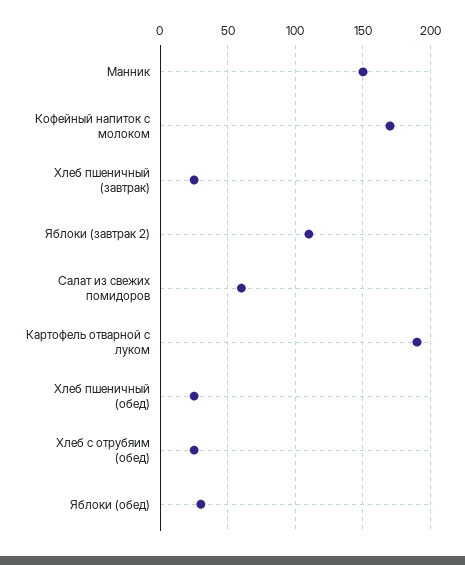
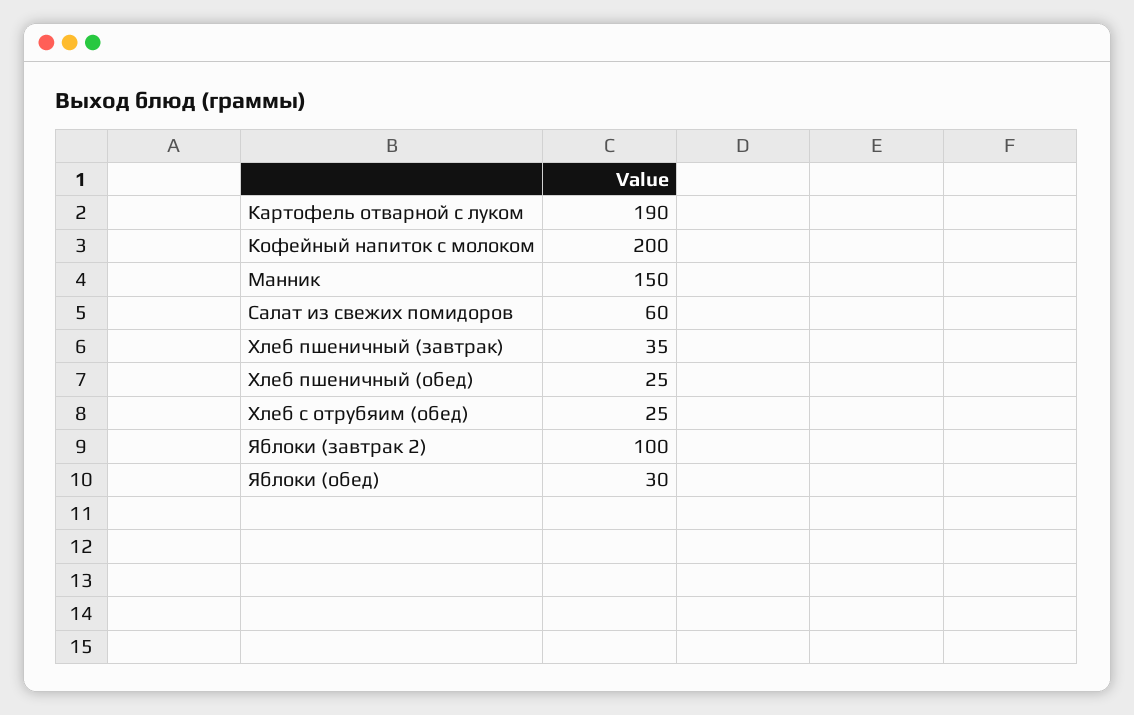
  {
    "Манник": 150,
-   "Кофейный напиток с молоком": 170,
+   "Кофейный напиток с молоком": 200,
-   "Хлеб пшеничный (завтрак)": 25,
+   "Хлеб пшеничный (завтрак)": 35,
-   "Яблоки (завтрак 2)": 110,
+   "Яблоки (завтрак 2)": 100,
    "Салат из свежих помидоров": 60,
    "Картофель отварной с луком": 190,
    "Хлеб пшеничный (обед)": 25,
    "Хлеб с отрубяим (обед)": 25,
    "Яблоки (обед)": 30
  }

